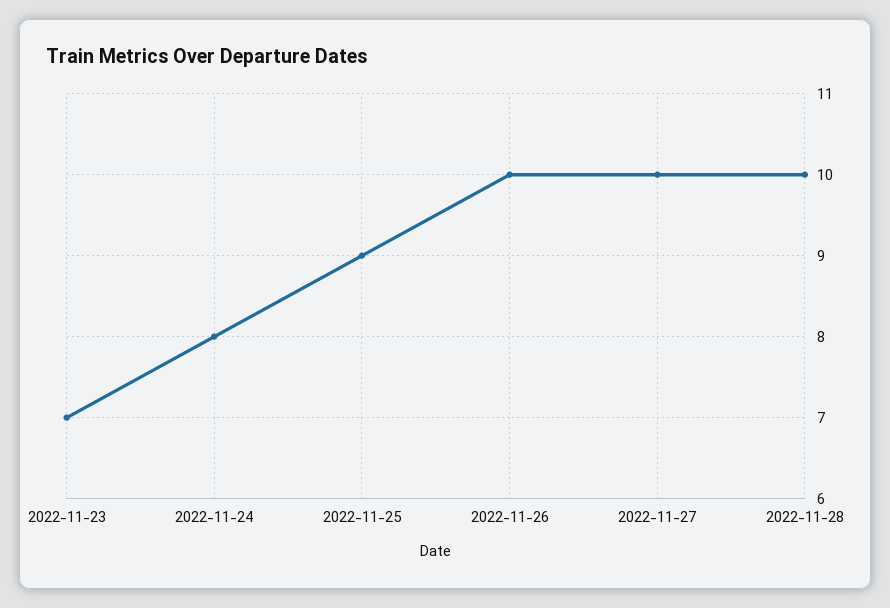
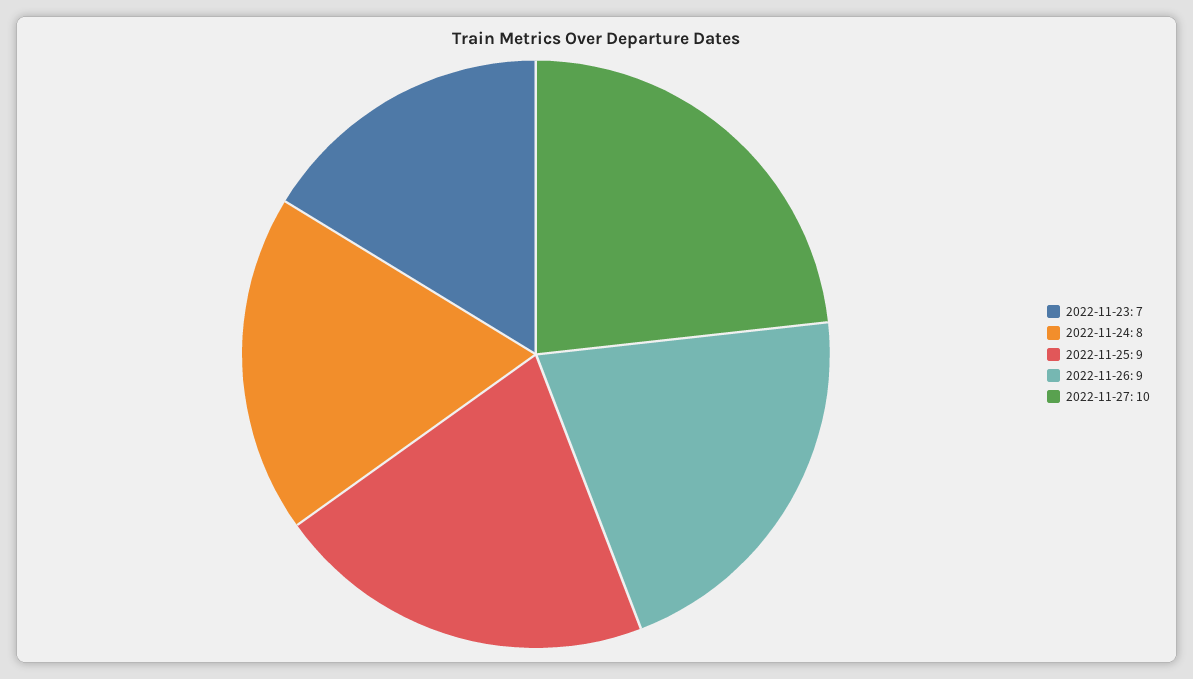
  {
    "2022-11-23": 7,
    "2022-11-24": 8,
    "2022-11-25": 9,
-   "2022-11-26": 10,
+   "2022-11-26": 9,
-   "2022-11-27": 10,
+   "2022-11-27": 10
-   "2022-11-28": 10
  }

